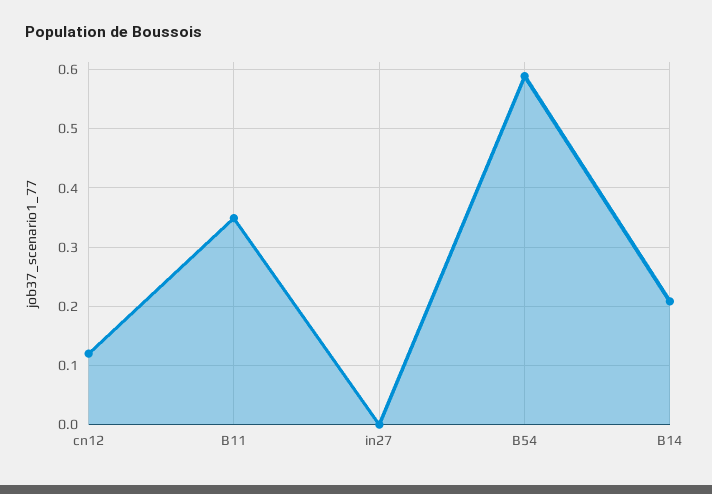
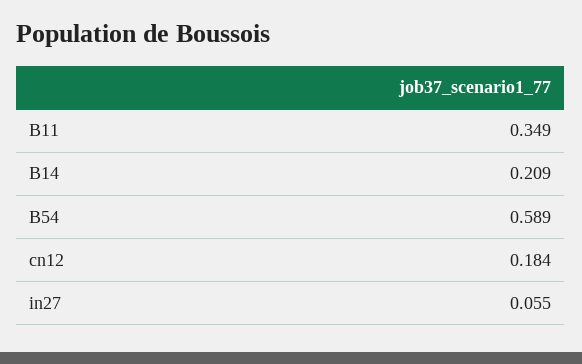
  {
-   "cn12": 0.12,
+   "cn12": 0.184,
    "B11": 0.349,
-   "in27": 0,
+   "in27": 0.055,
    "B54": 0.589,
    "B14": 0.209
  }

